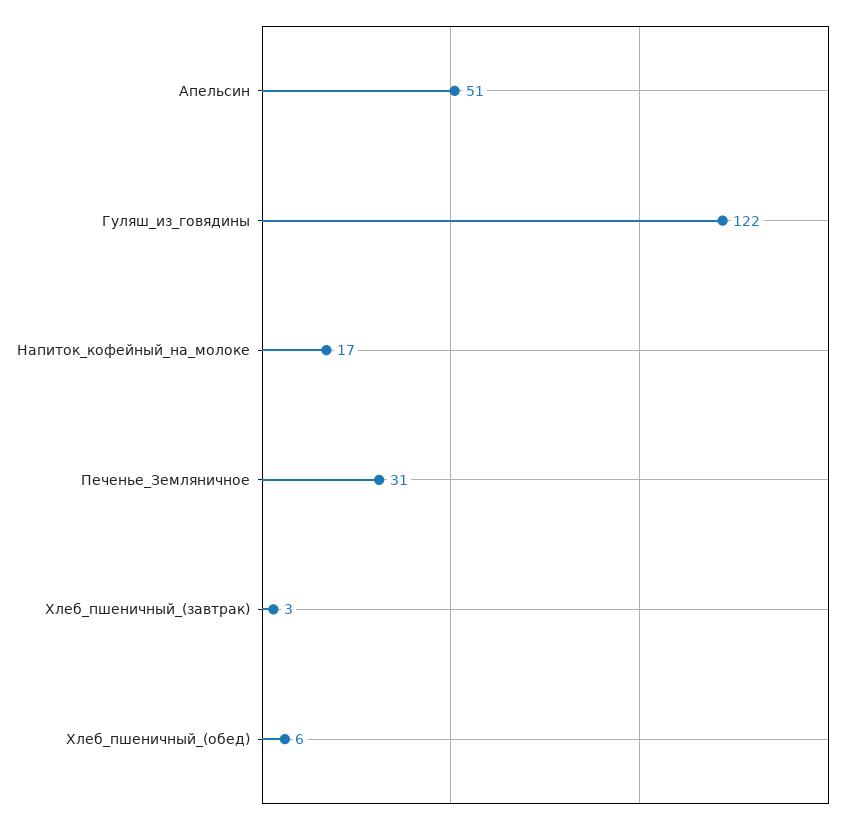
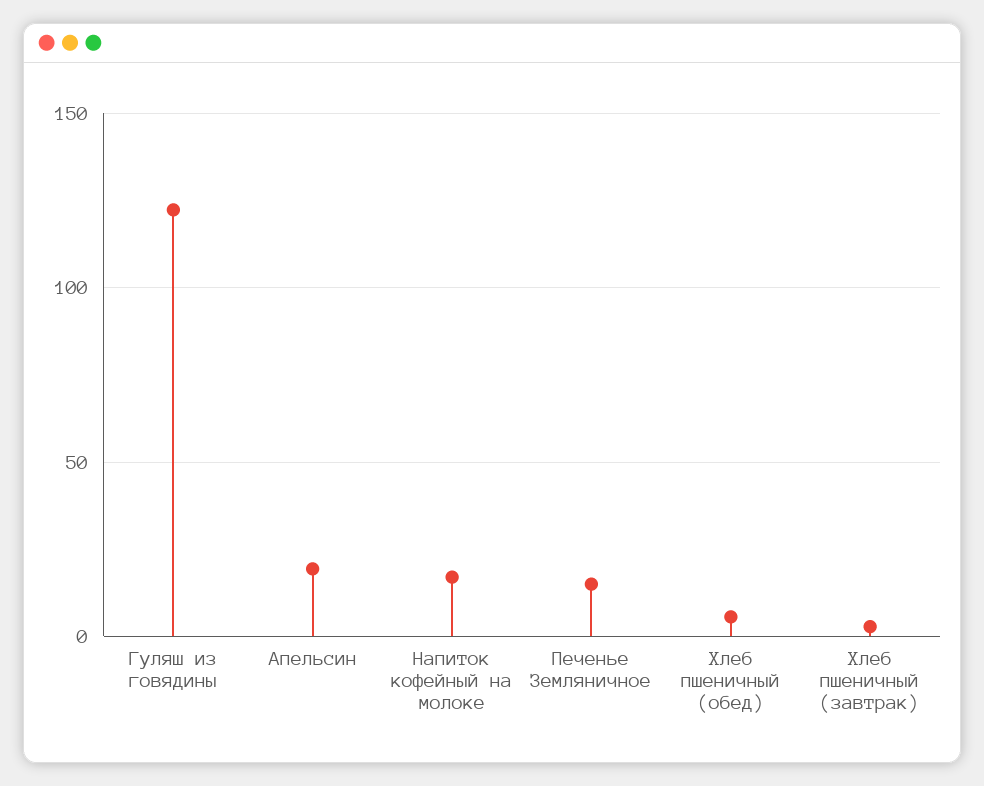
  {
-   "Апельсин": 51,
+   "Апельсин": 20,
    "Гуляш_из_говядины": 122,
    "Напиток_кофейный_на_молоке": 17,
-   "Печенье_Земляничное": 31,
+   "Печенье_Земляничное": 15,
    "Хлеб_пшеничный_(завтрак)": 3,
    "Хлеб_пшеничный_(обед)": 6
  }

